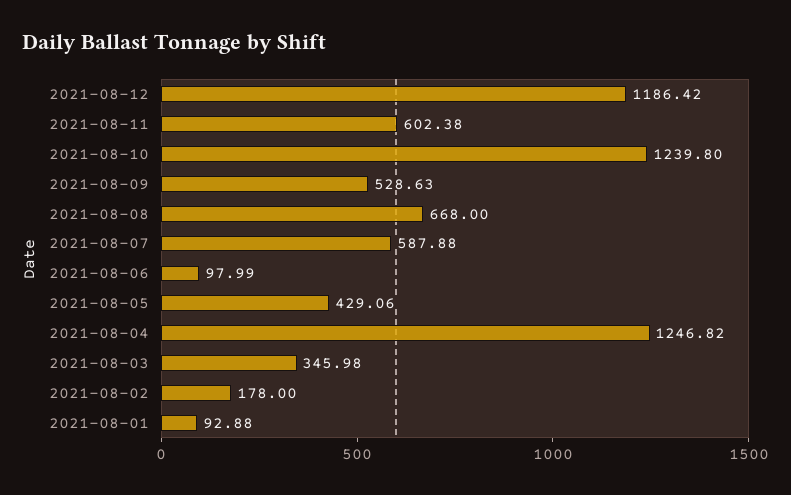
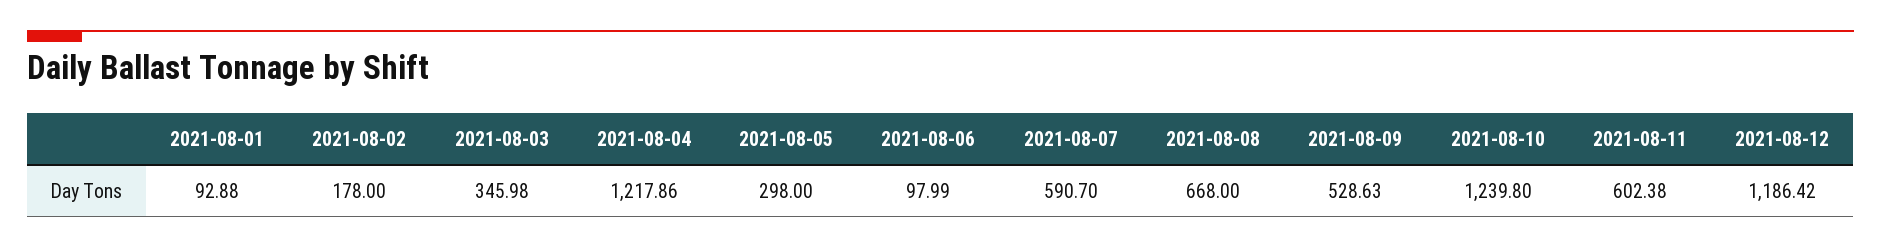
  {
    "2021-08-12": 1186.42,
    "2021-08-11": 602.38,
    "2021-08-10": 1239.8,
    "2021-08-09": 528.63,
    "2021-08-08": 668,
-   "2021-08-07": 587.88,
+   "2021-08-07": 590.7,
    "2021-08-06": 97.99,
-   "2021-08-05": 429.06,
+   "2021-08-05": 298,
-   "2021-08-04": 1246.82,
+   "2021-08-04": 1217.86,
    "2021-08-03": 345.98,
    "2021-08-02": 178,
    "2021-08-01": 92.88
  }

